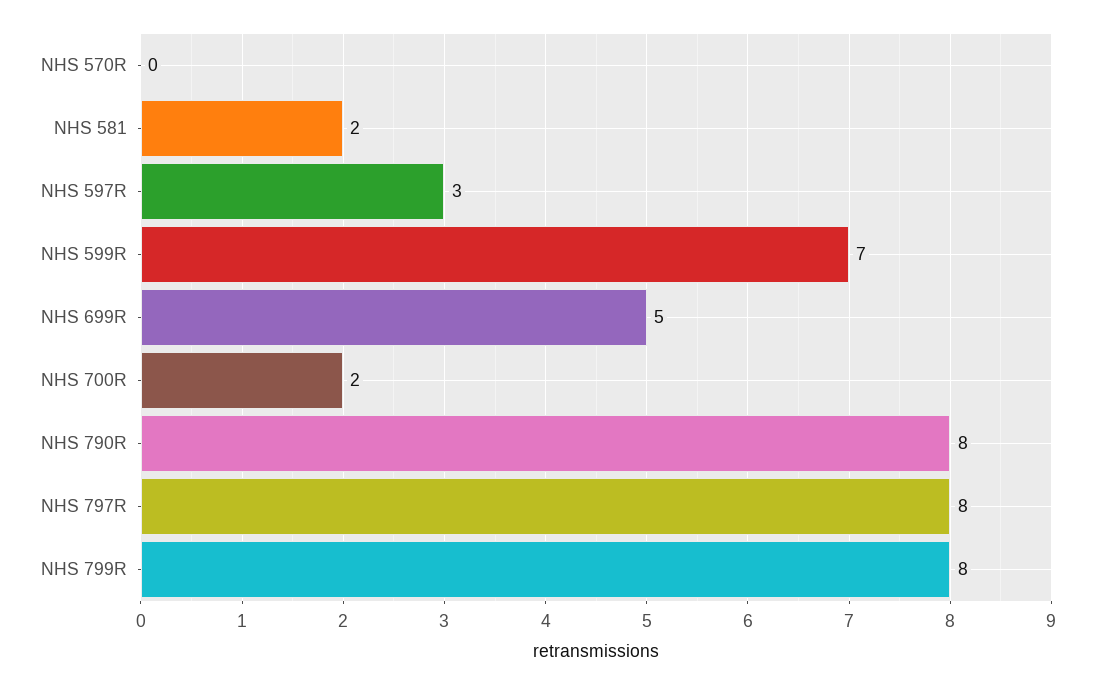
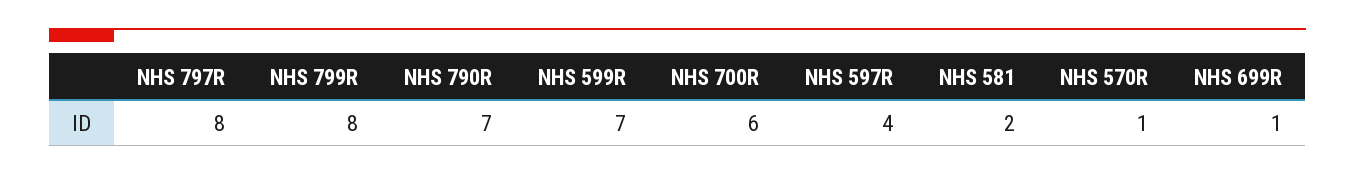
  {
-   "NHS 570R": 0,
+   "NHS 570R": 1,
    "NHS 581": 2,
-   "NHS 597R": 3,
+   "NHS 597R": 4,
    "NHS 599R": 7,
-   "NHS 699R": 5,
+   "NHS 699R": 1,
-   "NHS 700R": 2,
+   "NHS 700R": 6,
-   "NHS 790R": 8,
+   "NHS 790R": 7,
    "NHS 797R": 8,
    "NHS 799R": 8
  }

